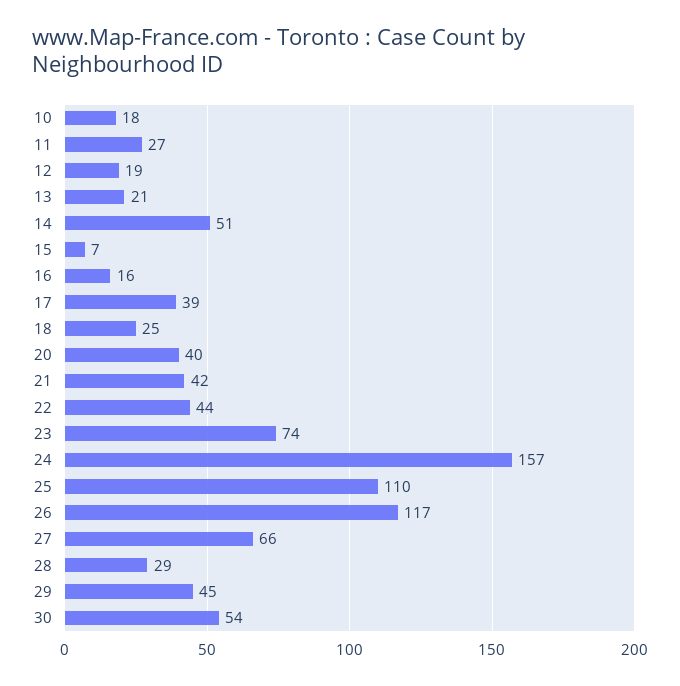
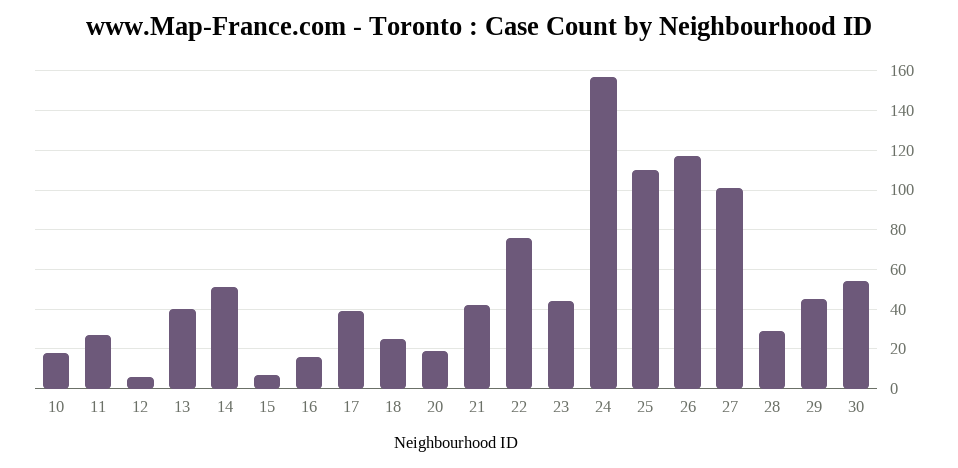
  {
    "10": 18,
    "11": 27,
-   "12": 19,
+   "12": 5,
-   "13": 21,
+   "13": 40,
    "14": 51,
    "15": 7,
    "16": 16,
    "17": 39,
    "18": 25,
-   "20": 40,
+   "20": 20,
    "21": 42,
-   "22": 44,
+   "22": 75,
-   "23": 74,
+   "23": 45,
    "24": 157,
    "25": 110,
    "26": 117,
-   "27": 66,
+   "27": 100,
    "28": 29,
    "29": 45,
    "30": 54
  }

